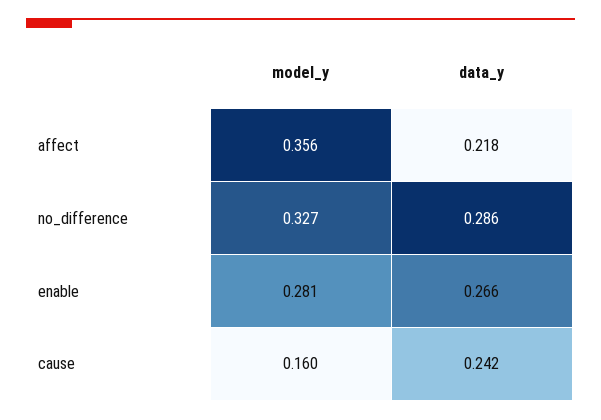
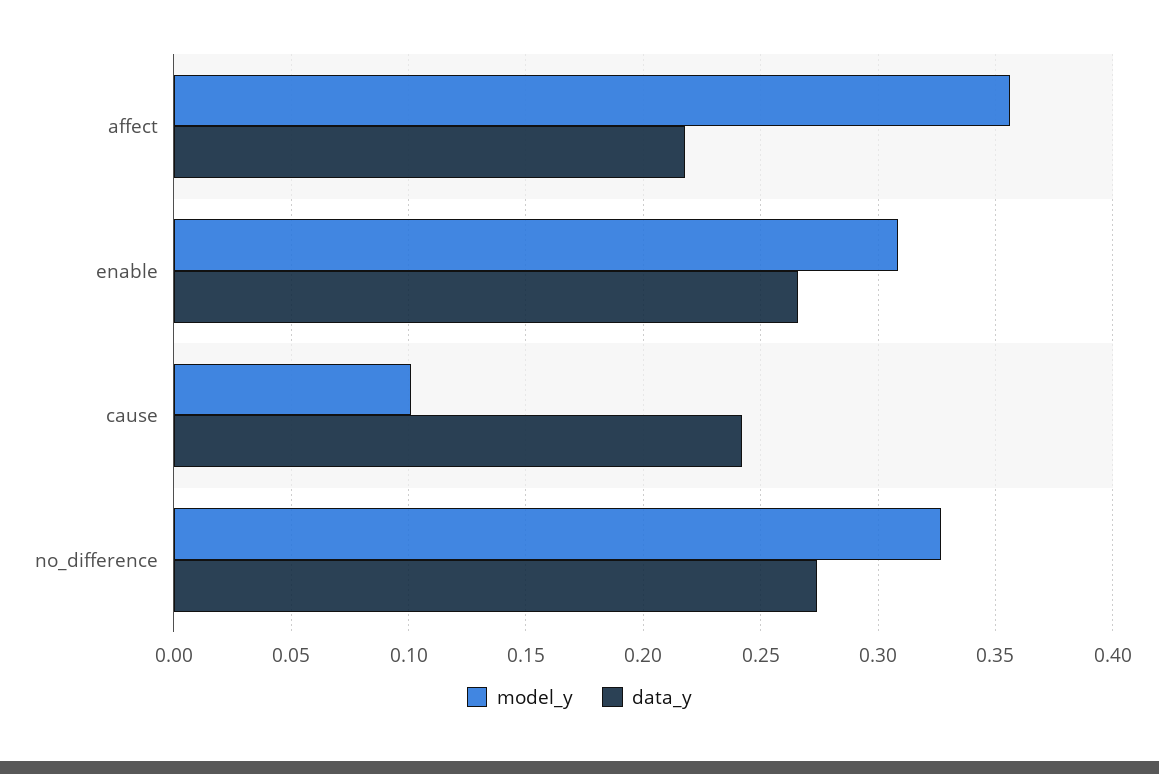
  {
    "model_y": {
      "affect": 0.356,
      "no_difference": 0.327,
-     "enable": 0.281,
+     "enable": 0.31,
-     "cause": 0.16
+     "cause": 0.1
    },
    "data_y": {
      "affect": 0.218,
-     "no_difference": 0.286,
+     "no_difference": 0.275,
      "enable": 0.266,
      "cause": 0.242
    }
  }

